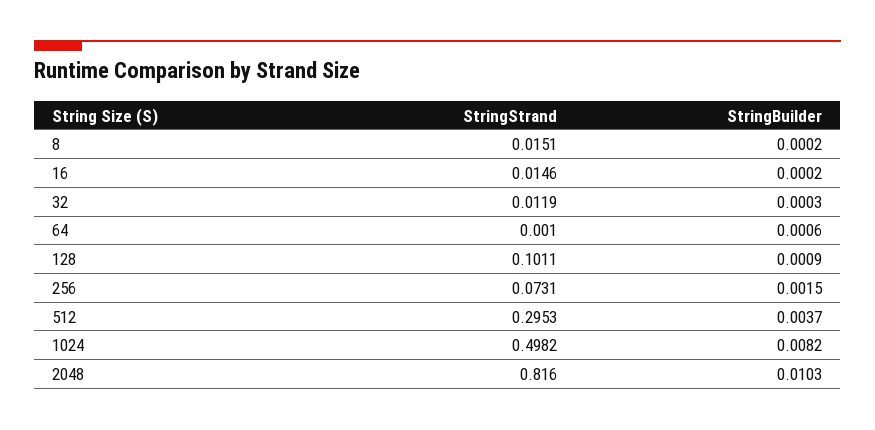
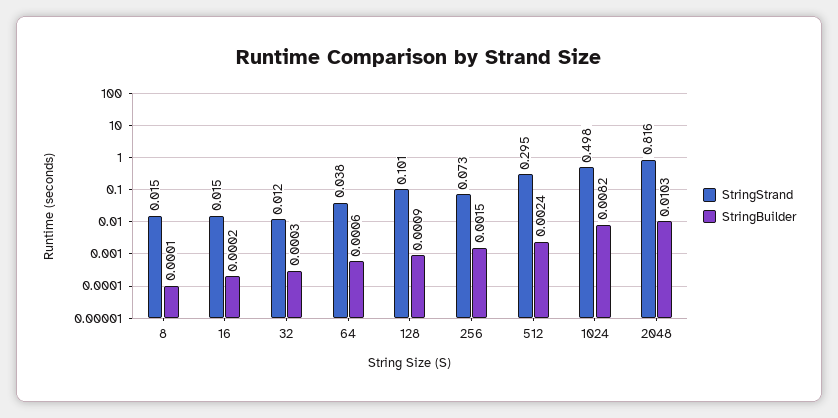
  {
    "StringStrand": {
      "8": 0.0151,
      "16": 0.0146,
      "32": 0.0119,
-     "64": 0.001,
+     "64": 0.038,
      "128": 0.1011,
      "256": 0.0731,
      "512": 0.2953,
      "1024": 0.4982,
      "2048": 0.816
    },
    "StringBuilder": {
-     "8": 0.0002,
+     "8": 0.0001,
      "16": 0.0002,
      "32": 0.0003,
      "64": 0.0006,
      "128": 0.0009,
      "256": 0.0015,
-     "512": 0.0037,
+     "512": 0.0024,
      "1024": 0.0082,
      "2048": 0.0103
    }
  }

